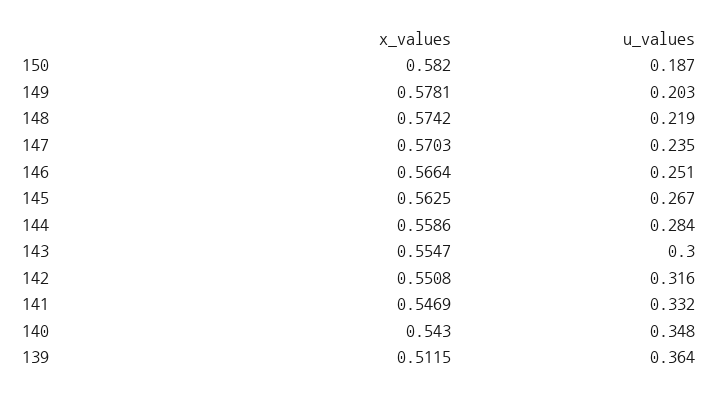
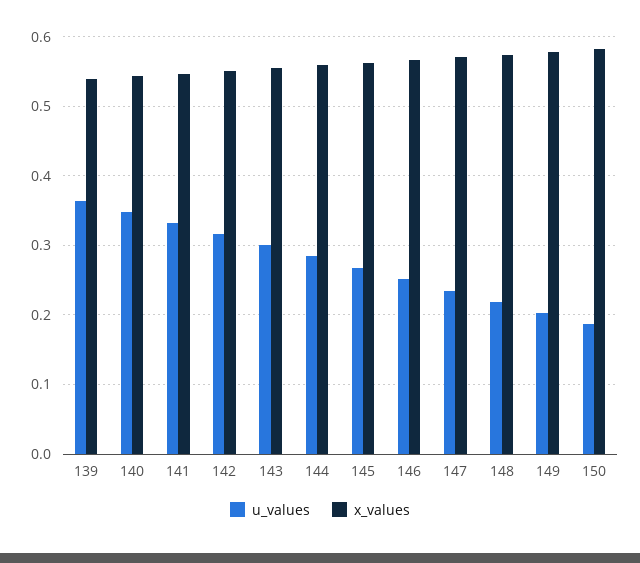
  {
    "x_values": {
      "150": 0.582,
      "149": 0.5781,
      "148": 0.5742,
      "147": 0.5703,
      "146": 0.5664,
      "145": 0.5625,
      "144": 0.5586,
      "143": 0.5547,
      "142": 0.5508,
      "141": 0.5469,
      "140": 0.543,
-     "139": 0.5115
+     "139": 0.54
    },
    "u_values": {
      "150": 0.187,
      "149": 0.203,
      "148": 0.219,
      "147": 0.235,
      "146": 0.251,
      "145": 0.267,
      "144": 0.284,
      "143": 0.3,
      "142": 0.316,
      "141": 0.332,
      "140": 0.348,
      "139": 0.364
    }
  }

